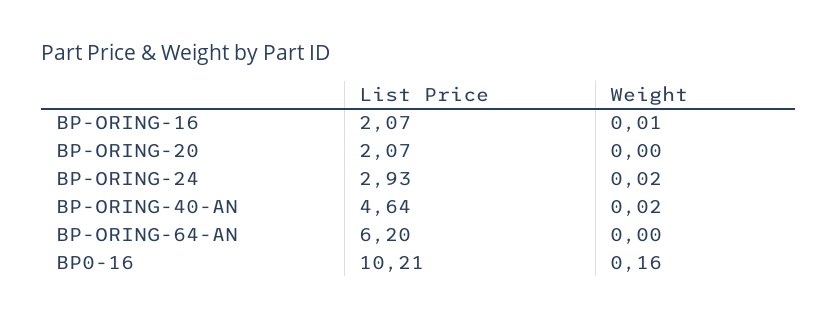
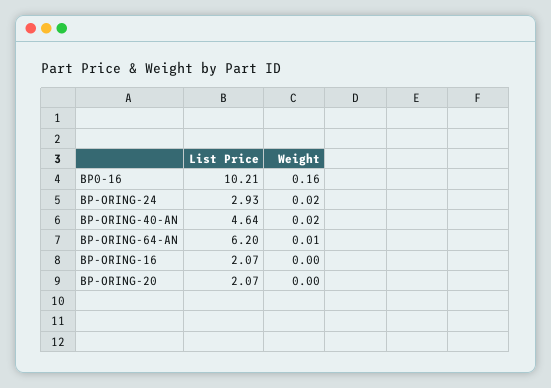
  {
    "List Price": {
      "BP-ORING-16": 2.07,
      "BP-ORING-20": 2.07,
      "BP-ORING-24": 2.93,
      "BP-ORING-40-AN": 4.64,
      "BP-ORING-64-AN": 6.2,
      "BP0-16": 10.21
    },
    "Weight": {
-     "BP-ORING-16": 0.01,
+     "BP-ORING-16": 0,
      "BP-ORING-20": 0,
      "BP-ORING-24": 0.02,
      "BP-ORING-40-AN": 0.02,
-     "BP-ORING-64-AN": 0,
+     "BP-ORING-64-AN": 0.01,
      "BP0-16": 0.16
    }
  }

